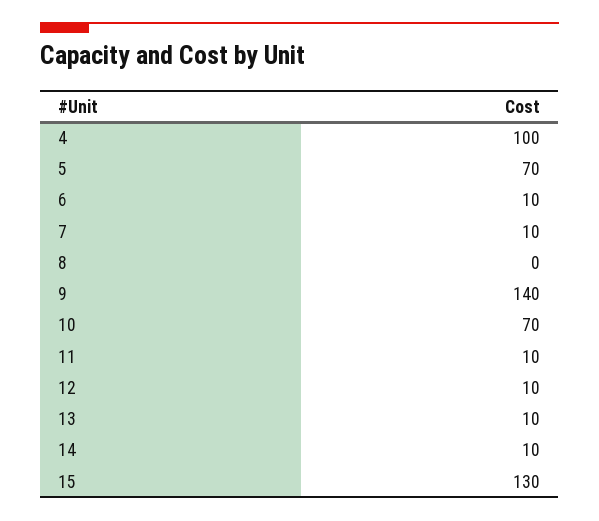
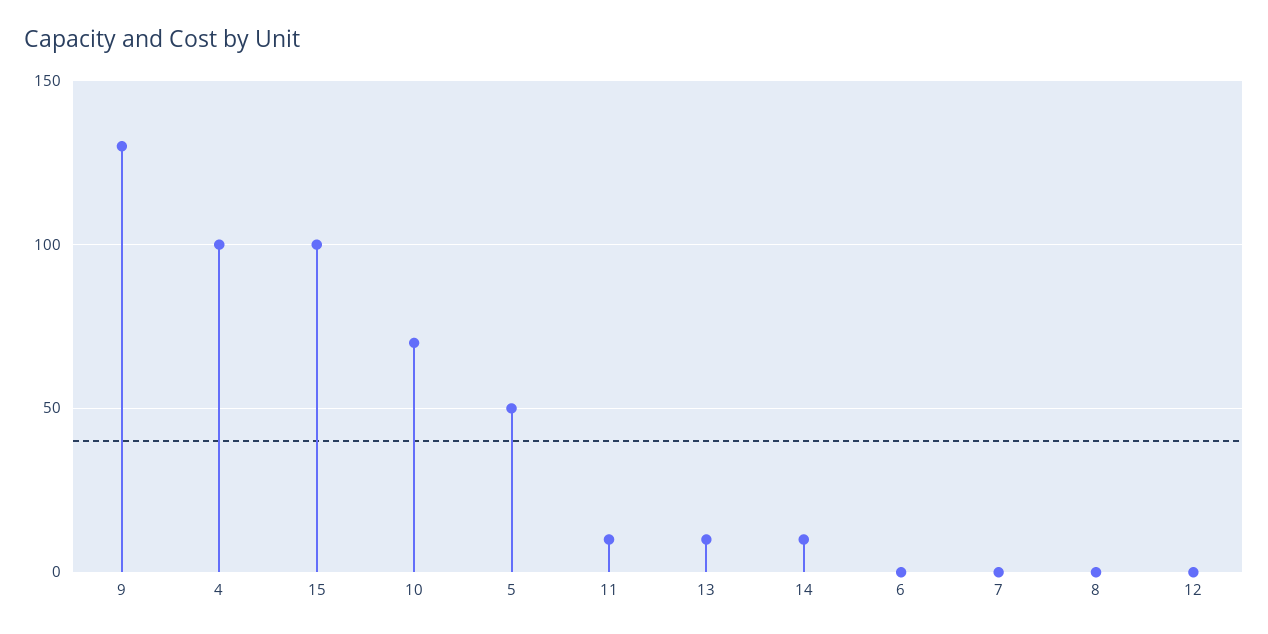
  {
    "4": 100,
-   "5": 70,
+   "5": 50,
-   "6": 10,
+   "6": 0,
-   "7": 10,
+   "7": 0,
    "8": 0,
-   "9": 140,
+   "9": 130,
    "10": 70,
    "11": 10,
-   "12": 10,
+   "12": 0,
    "13": 10,
    "14": 10,
-   "15": 130
+   "15": 100
  }

